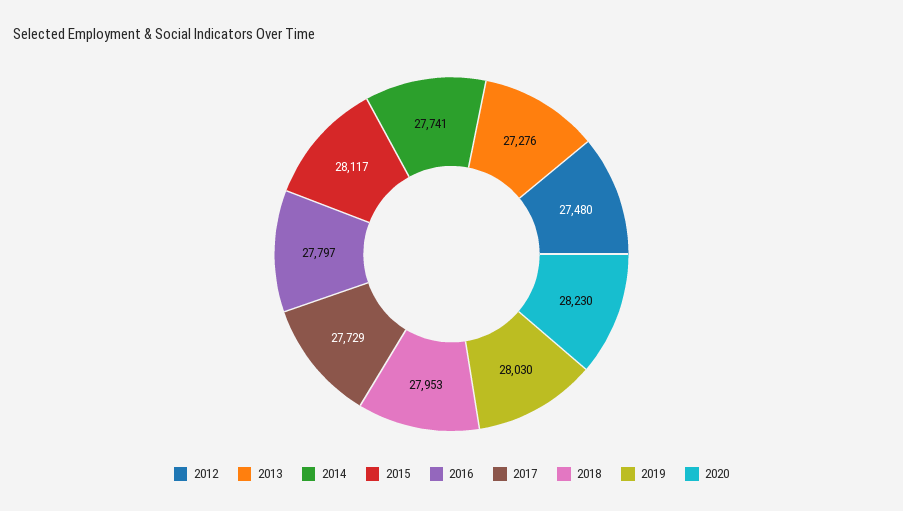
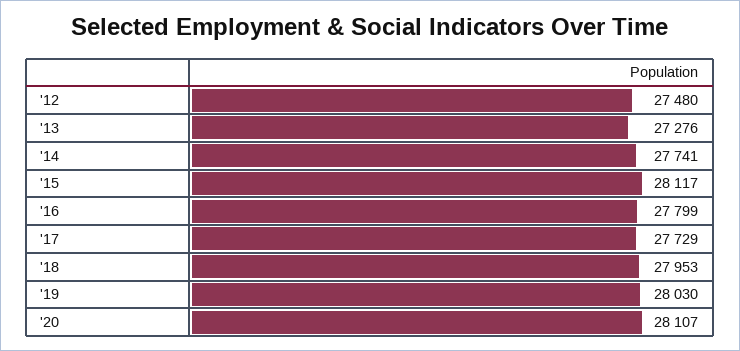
  {
    "2012": 27480,
    "2013": 27276,
    "2014": 27741,
    "2015": 28117,
-   "2016": 27797,
+   "2016": 27799,
    "2017": 27729,
    "2018": 27953,
    "2019": 28030,
-   "2020": 28230
+   "2020": 28107
  }

